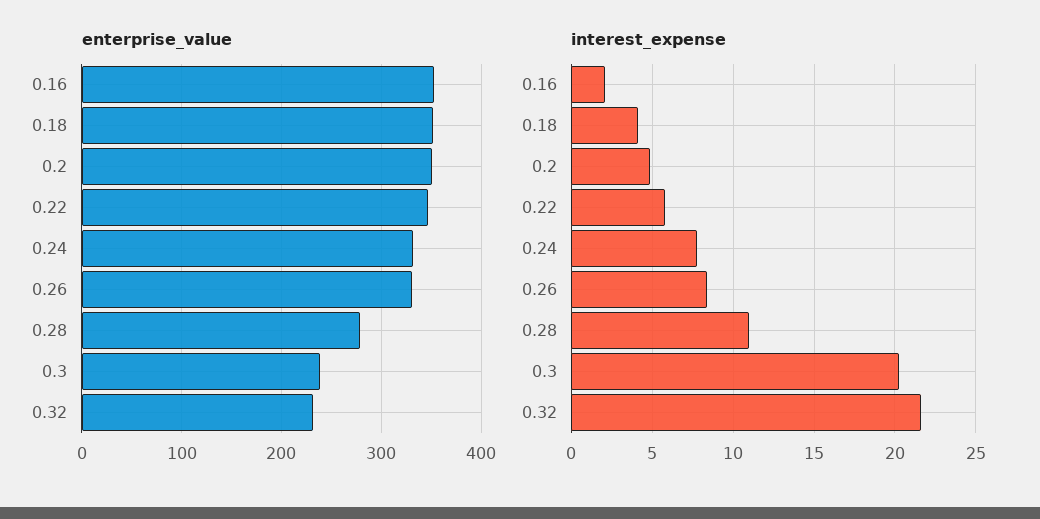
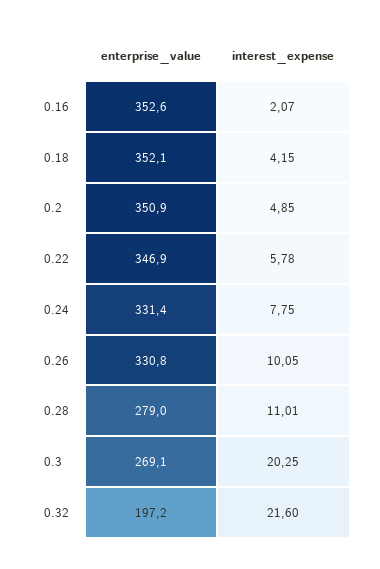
  {
    "enterprise_value": {
      "0.16": 352.6,
      "0.18": 352.1,
      "0.2": 350.9,
      "0.22": 346.9,
      "0.24": 331.4,
      "0.26": 330.8,
      "0.28": 279,
-     "0.3": 240,
+     "0.3": 269.1,
-     "0.32": 230
+     "0.32": 197.2
    },
    "interest_expense": {
      "0.16": 2.07,
      "0.18": 4.15,
      "0.2": 4.85,
      "0.22": 5.78,
      "0.24": 7.75,
-     "0.26": 8.5,
+     "0.26": 10.05,
      "0.28": 11.01,
      "0.3": 20.25,
      "0.32": 21.6
    }
  }

